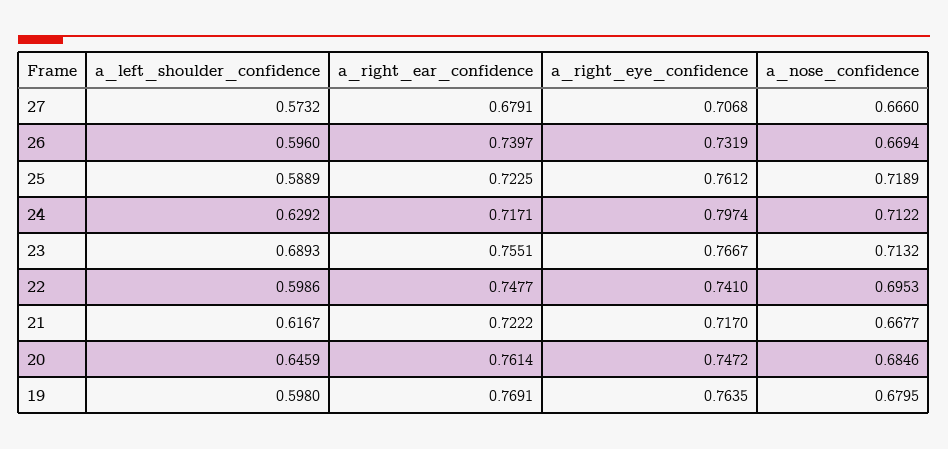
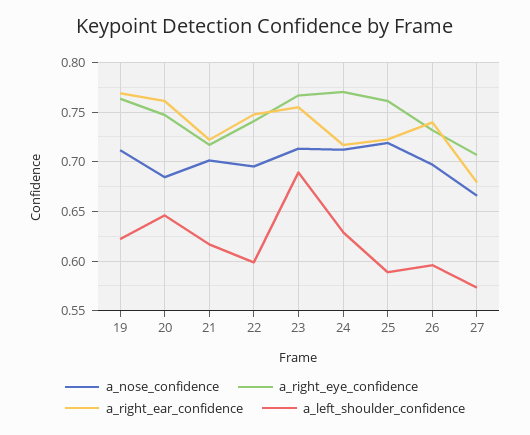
  {
    "a_left_shoulder_confidence": {
      "27": 0.5732,
      "26": 0.596,
      "25": 0.5889,
      "24": 0.6292,
      "23": 0.6893,
      "22": 0.5986,
      "21": 0.6167,
      "20": 0.6459,
-     "19": 0.598
+     "19": 0.62
    },
    "a_right_ear_confidence": {
      "27": 0.6791,
      "26": 0.7397,
      "25": 0.7225,
      "24": 0.7171,
      "23": 0.7551,
      "22": 0.7477,
      "21": 0.7222,
      "20": 0.7614,
      "19": 0.7691
    },
    "a_right_eye_confidence": {
      "27": 0.7068,
      "26": 0.7319,
      "25": 0.7612,
-     "24": 0.7974,
+     "24": 0.77,
      "23": 0.7667,
      "22": 0.741,
      "21": 0.717,
      "20": 0.7472,
      "19": 0.7635
    },
    "a_nose_confidence": {
      "27": 0.666,
-     "26": 0.6694,
+     "26": 0.7,
      "25": 0.7189,
      "24": 0.7122,
      "23": 0.7132,
      "22": 0.6953,
-     "21": 0.6677,
+     "21": 0.7,
      "20": 0.6846,
-     "19": 0.6795
+     "19": 0.71
    }
  }

